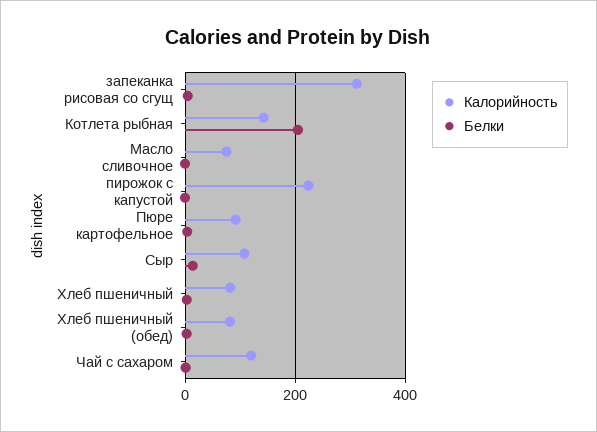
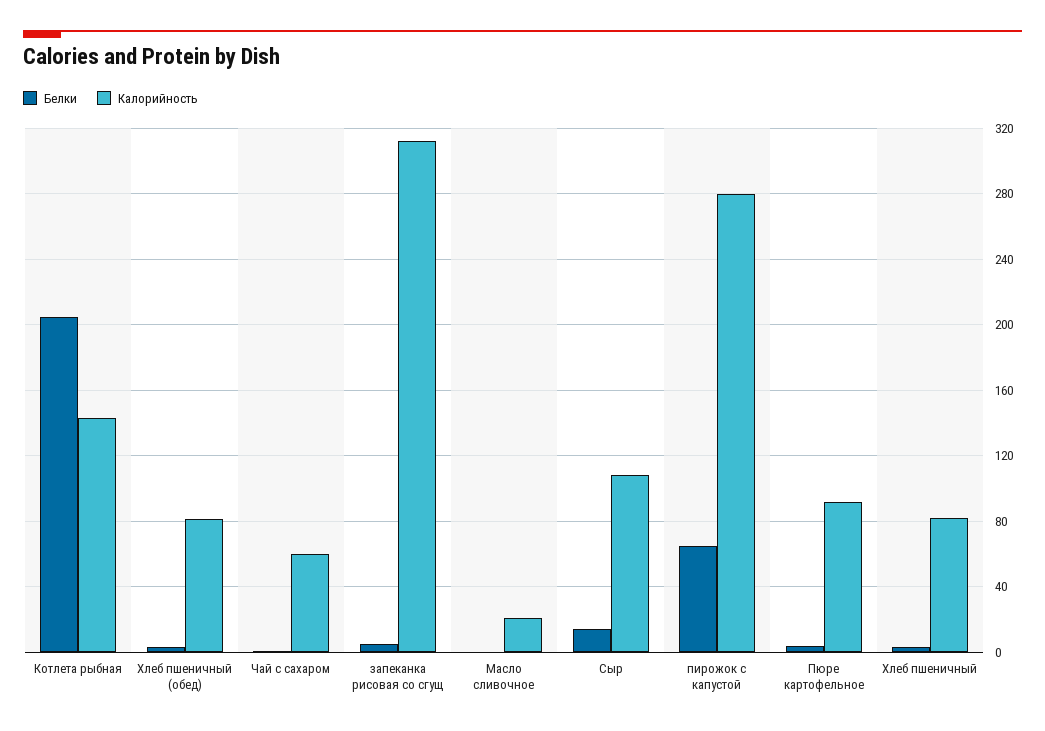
  {
    "Калорийность": {
      "запеканка рисовая со сгущ": 310,
      "Котлета рыбная": 145,
-     "Масло сливочное": 80,
+     "Масло сливочное": 20,
-     "пирожок с капустой": 220,
+     "пирожок с капустой": 280,
      "Пюре картофельное": 90,
      "Сыр": 110,
      "Хлеб пшеничный": 80,
      "Хлеб пшеничный (обед)": 80,
-     "Чай с сахаром": 120
+     "Чай с сахаром": 60
    },
    "Белки": {
      "запеканка рисовая со сгущ": 5,
      "Котлета рыбная": 205,
      "Масло сливочное": 0,
-     "пирожок с капустой": 0,
+     "пирожок с капустой": 65,
      "Пюре картофельное": 5,
      "Сыр": 15,
      "Хлеб пшеничный": 5,
      "Хлеб пшеничный (обед)": 5,
      "Чай с сахаром": 0
    }
  }

